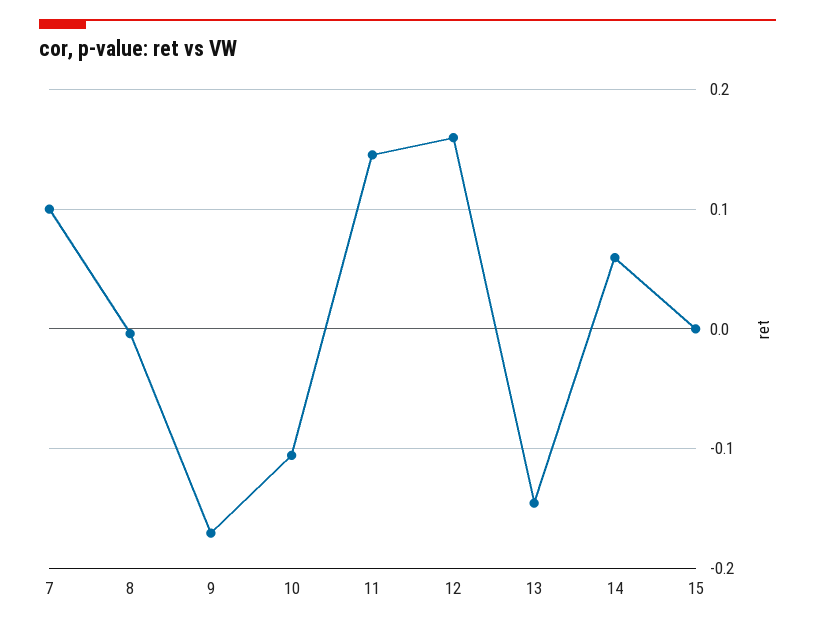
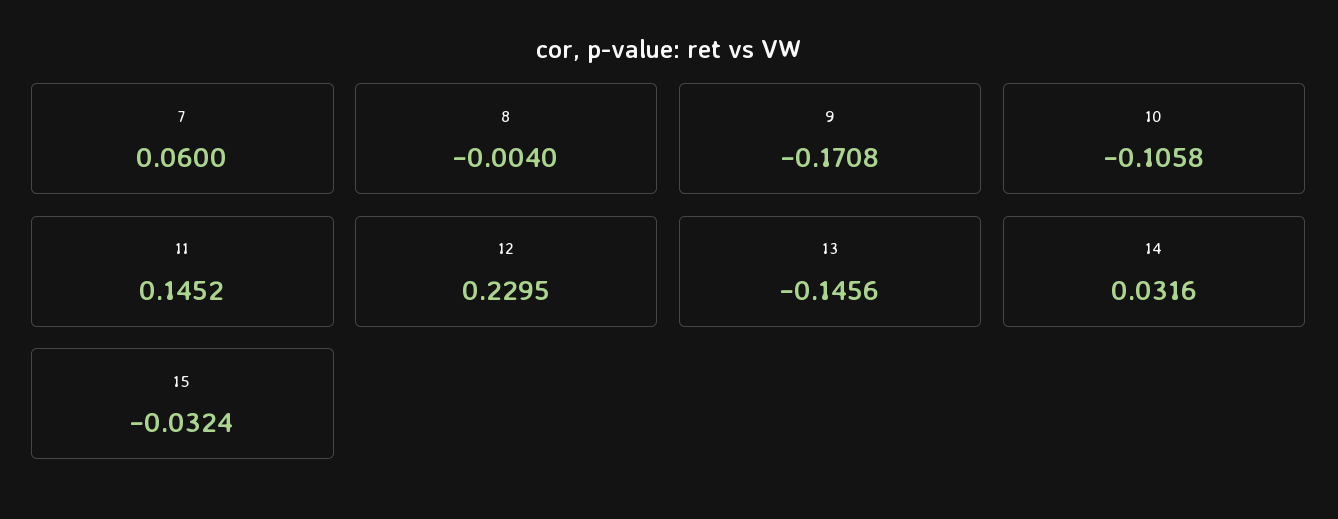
  {
-   "7": 0.1,
+   "7": 0.06,
    "8": -0.004,
    "9": -0.1708,
    "10": -0.1058,
    "11": 0.1452,
-   "12": 0.16,
+   "12": 0.2295,
    "13": -0.1456,
-   "14": 0.06,
+   "14": 0.0316,
-   "15": 0
+   "15": -0.0324
  }

